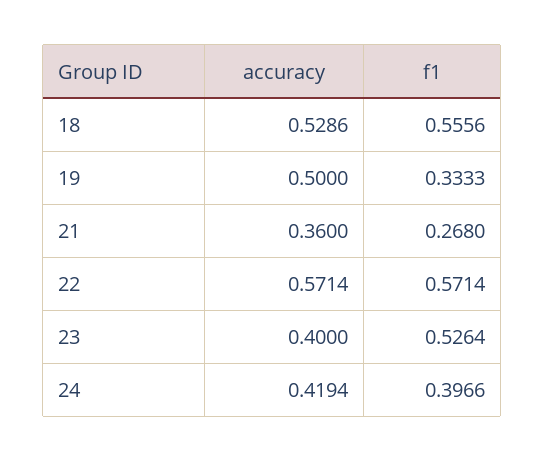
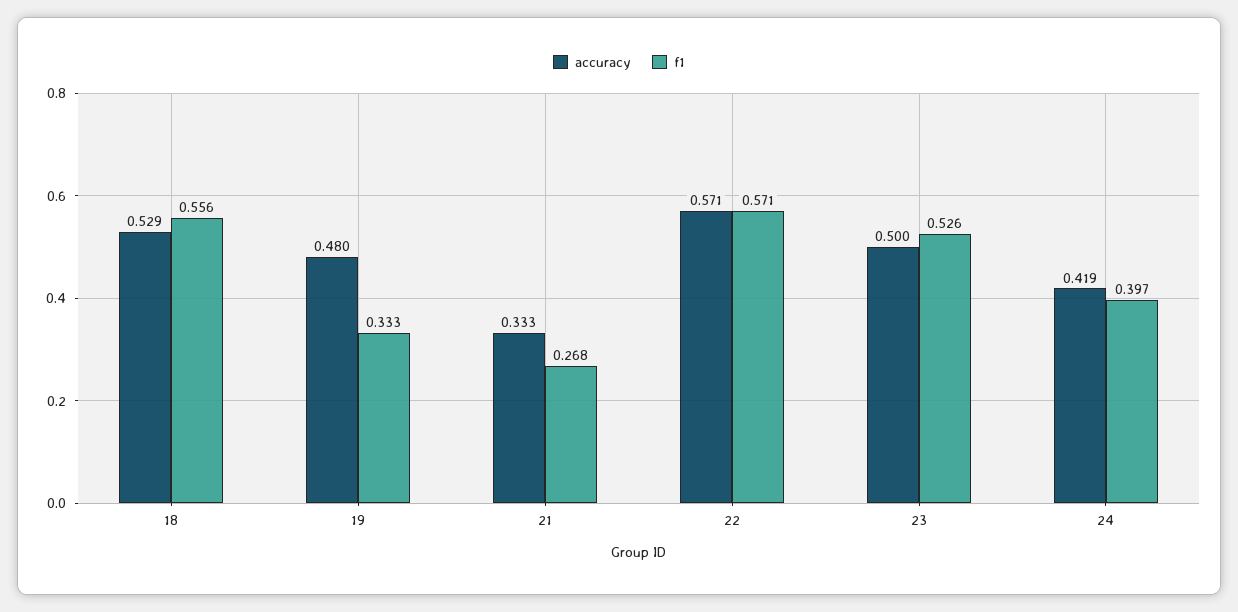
  {
    "accuracy": {
      "18": 0.5286,
-     "19": 0.5,
+     "19": 0.48,
-     "21": 0.36,
+     "21": 0.333,
      "22": 0.5714,
-     "23": 0.4,
+     "23": 0.5,
      "24": 0.4194
    },
    "f1": {
      "18": 0.5556,
      "19": 0.3333,
      "21": 0.268,
      "22": 0.5714,
      "23": 0.5264,
      "24": 0.3966
    }
  }

